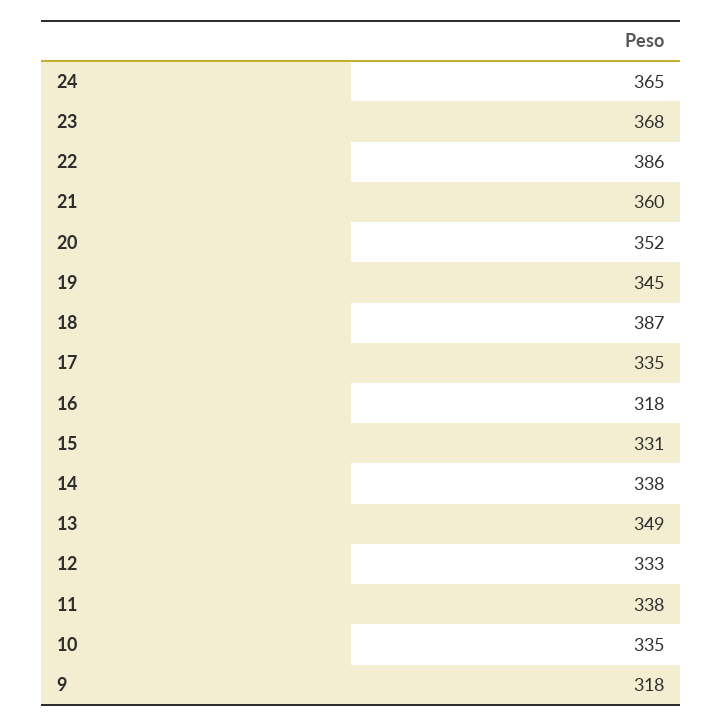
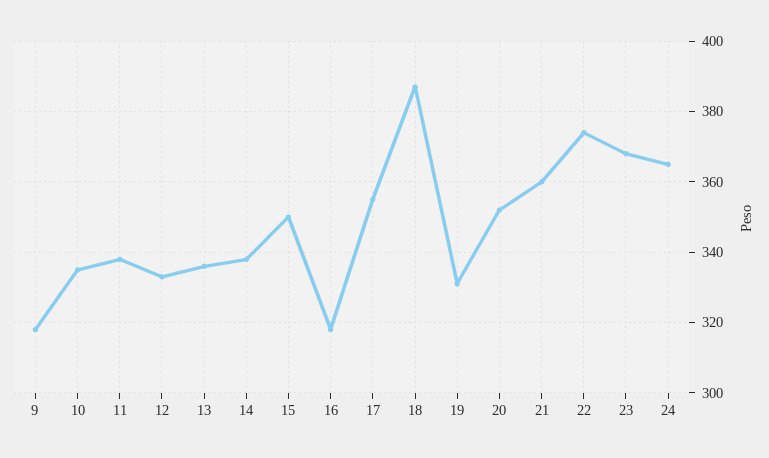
  {
    "24": 365,
    "23": 368,
-   "22": 386,
+   "22": 375,
    "21": 360,
    "20": 352,
-   "19": 345,
+   "19": 330,
    "18": 387,
-   "17": 335,
+   "17": 355,
    "16": 318,
-   "15": 331,
+   "15": 350,
    "14": 338,
-   "13": 349,
+   "13": 335,
    "12": 333,
    "11": 338,
    "10": 335,
    "9": 318
  }

